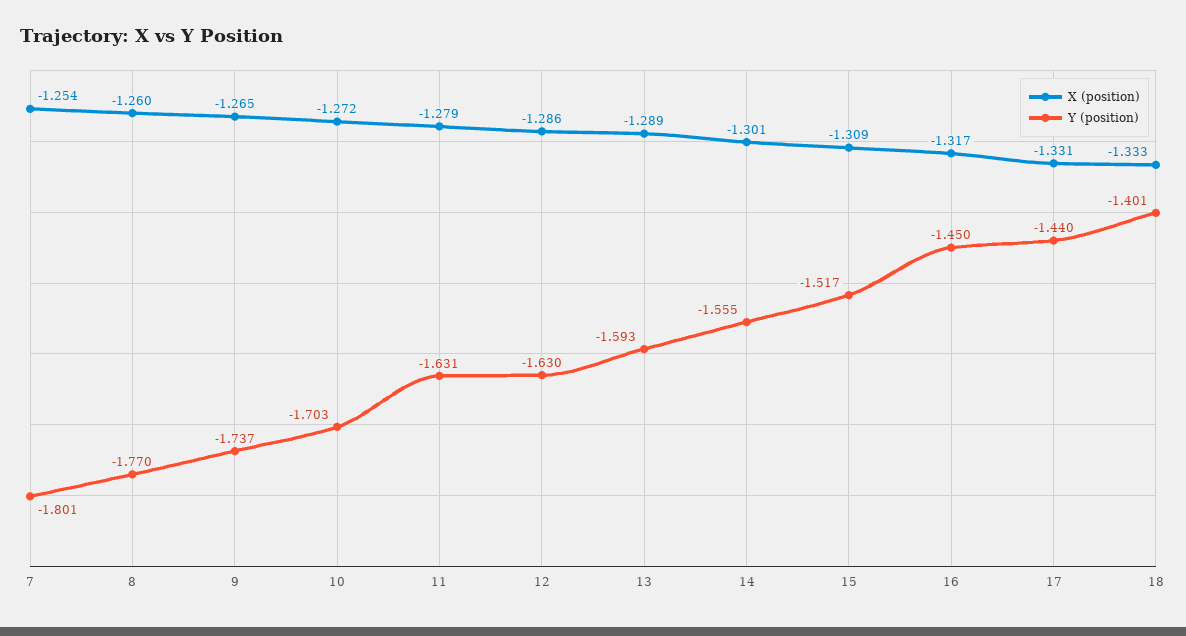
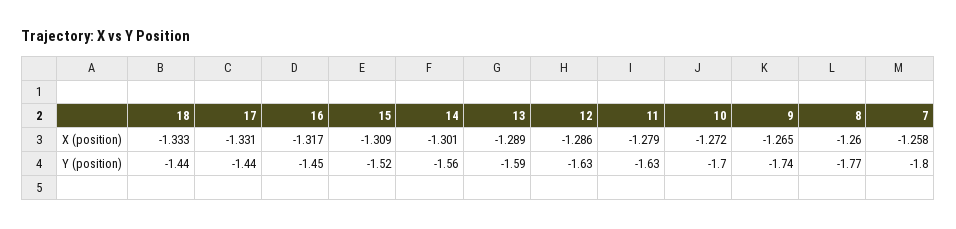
  {
    "X (position)": {
-     "7": -1.254,
+     "7": -1.258,
      "8": -1.26,
      "9": -1.265,
      "10": -1.272,
      "11": -1.279,
      "12": -1.286,
      "13": -1.289,
      "14": -1.301,
      "15": -1.309,
      "16": -1.317,
      "17": -1.331,
      "18": -1.333
    },
    "Y (position)": {
      "7": -1.801,
      "8": -1.77,
      "9": -1.737,
      "10": -1.703,
      "11": -1.631,
      "12": -1.63,
      "13": -1.593,
      "14": -1.555,
      "15": -1.517,
      "16": -1.45,
      "17": -1.44,
-     "18": -1.401
+     "18": -1.44
    }
  }

